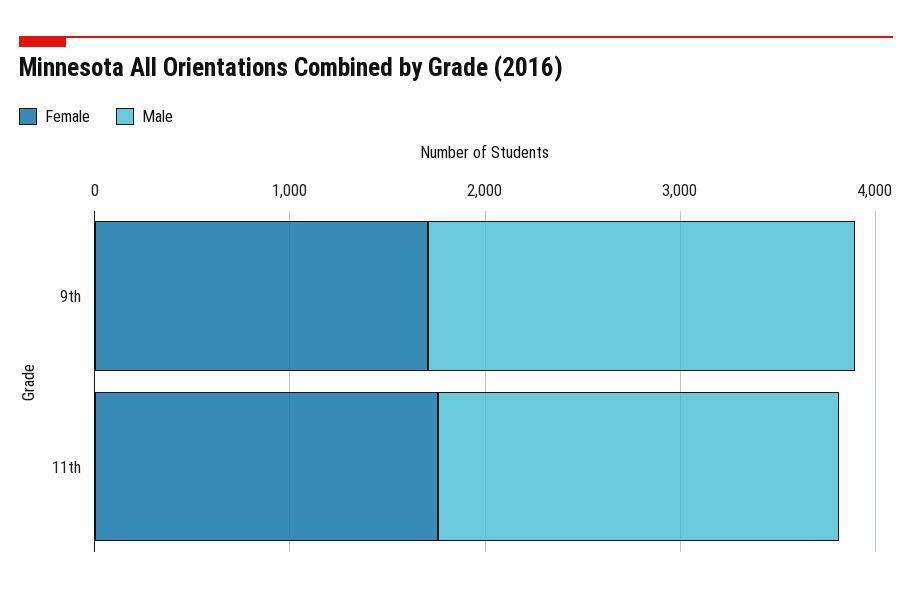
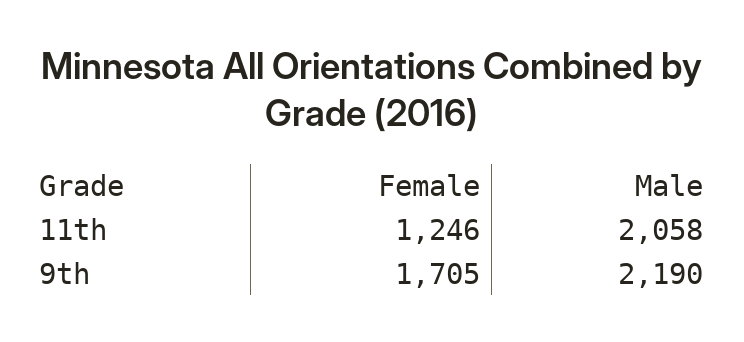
  {
    "Female": {
      "9th": 1705,
-     "11th": 1800
+     "11th": 1246
    },
    "Male": {
      "9th": 2190,
      "11th": 2058
    }
  }

